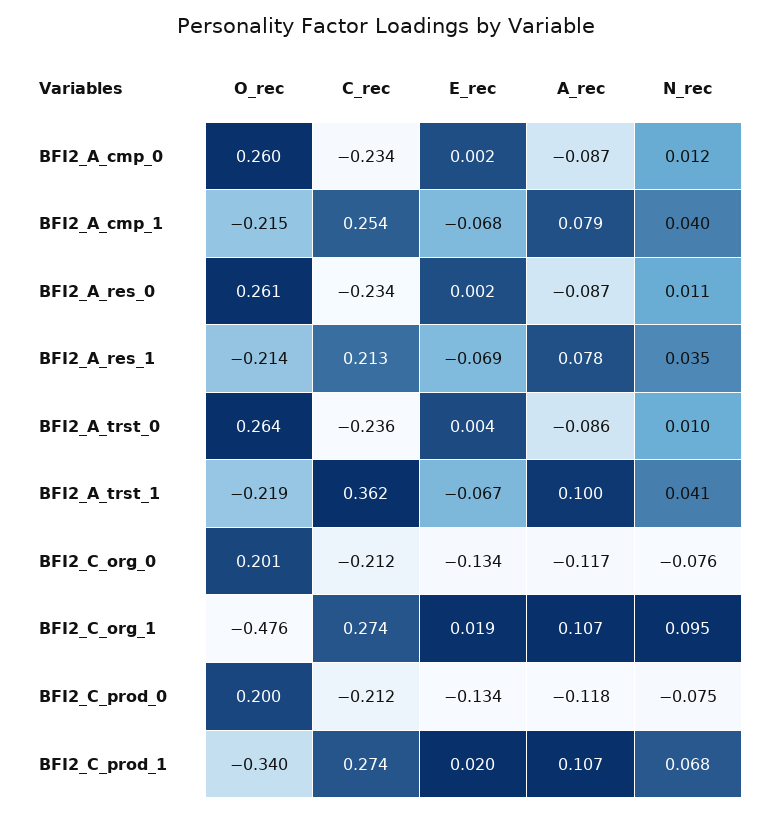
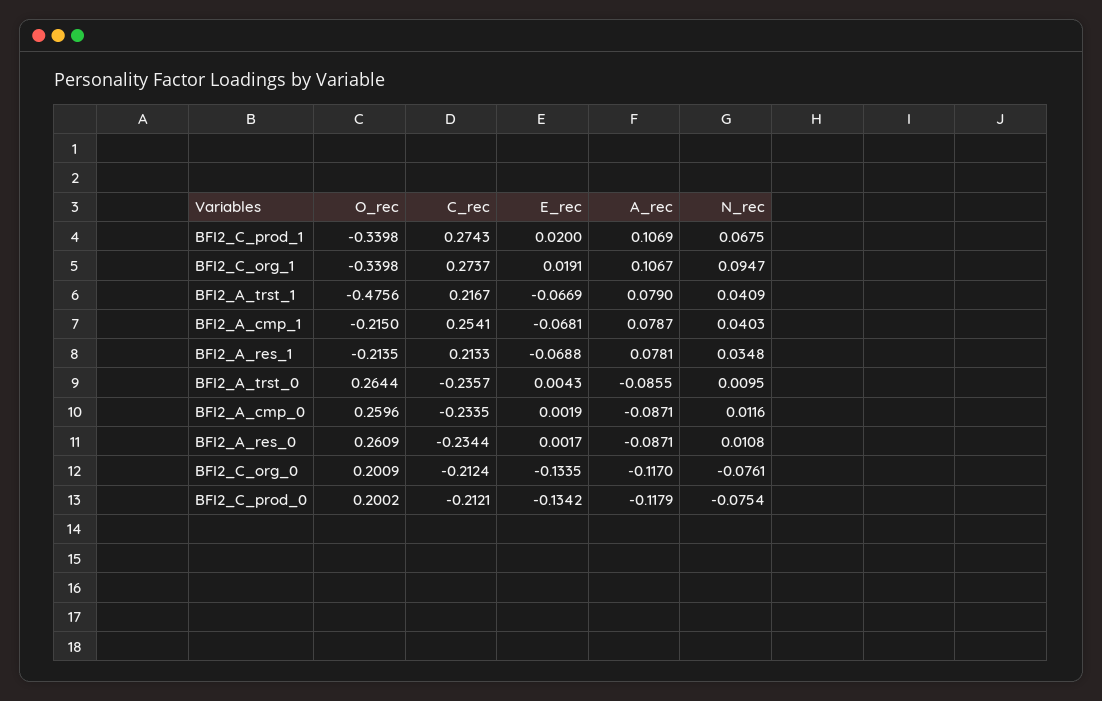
  {
    "O_rec": {
      "BFI2_A_cmp_0": 0.2596,
      "BFI2_A_cmp_1": -0.215,
      "BFI2_A_res_0": 0.2609,
      "BFI2_A_res_1": -0.2135,
      "BFI2_A_trst_0": 0.2644,
-     "BFI2_A_trst_1": -0.219,
+     "BFI2_A_trst_1": -0.4756,
      "BFI2_C_org_0": 0.2009,
-     "BFI2_C_org_1": -0.476,
+     "BFI2_C_org_1": -0.3398,
      "BFI2_C_prod_0": 0.2002,
      "BFI2_C_prod_1": -0.3398
    },
    "C_rec": {
      "BFI2_A_cmp_0": -0.2335,
      "BFI2_A_cmp_1": 0.2541,
      "BFI2_A_res_0": -0.2344,
      "BFI2_A_res_1": 0.2133,
      "BFI2_A_trst_0": -0.2357,
-     "BFI2_A_trst_1": 0.362,
+     "BFI2_A_trst_1": 0.2167,
      "BFI2_C_org_0": -0.2124,
      "BFI2_C_org_1": 0.2737,
      "BFI2_C_prod_0": -0.2121,
      "BFI2_C_prod_1": 0.2743
    },
    "E_rec": {
      "BFI2_A_cmp_0": 0.0019,
      "BFI2_A_cmp_1": -0.0681,
      "BFI2_A_res_0": 0.0017,
      "BFI2_A_res_1": -0.0688,
      "BFI2_A_trst_0": 0.0043,
      "BFI2_A_trst_1": -0.0669,
      "BFI2_C_org_0": -0.1335,
      "BFI2_C_org_1": 0.0191,
      "BFI2_C_prod_0": -0.1342,
      "BFI2_C_prod_1": 0.02
    },
    "A_rec": {
      "BFI2_A_cmp_0": -0.0871,
      "BFI2_A_cmp_1": 0.0787,
      "BFI2_A_res_0": -0.0871,
      "BFI2_A_res_1": 0.0781,
      "BFI2_A_trst_0": -0.0855,
-     "BFI2_A_trst_1": 0.1,
+     "BFI2_A_trst_1": 0.079,
      "BFI2_C_org_0": -0.117,
      "BFI2_C_org_1": 0.1067,
      "BFI2_C_prod_0": -0.1179,
      "BFI2_C_prod_1": 0.1069
    },
    "N_rec": {
      "BFI2_A_cmp_0": 0.0116,
      "BFI2_A_cmp_1": 0.0403,
      "BFI2_A_res_0": 0.0108,
      "BFI2_A_res_1": 0.0348,
      "BFI2_A_trst_0": 0.0095,
      "BFI2_A_trst_1": 0.0409,
      "BFI2_C_org_0": -0.0761,
      "BFI2_C_org_1": 0.0947,
      "BFI2_C_prod_0": -0.0754,
      "BFI2_C_prod_1": 0.0675
    }
  }

